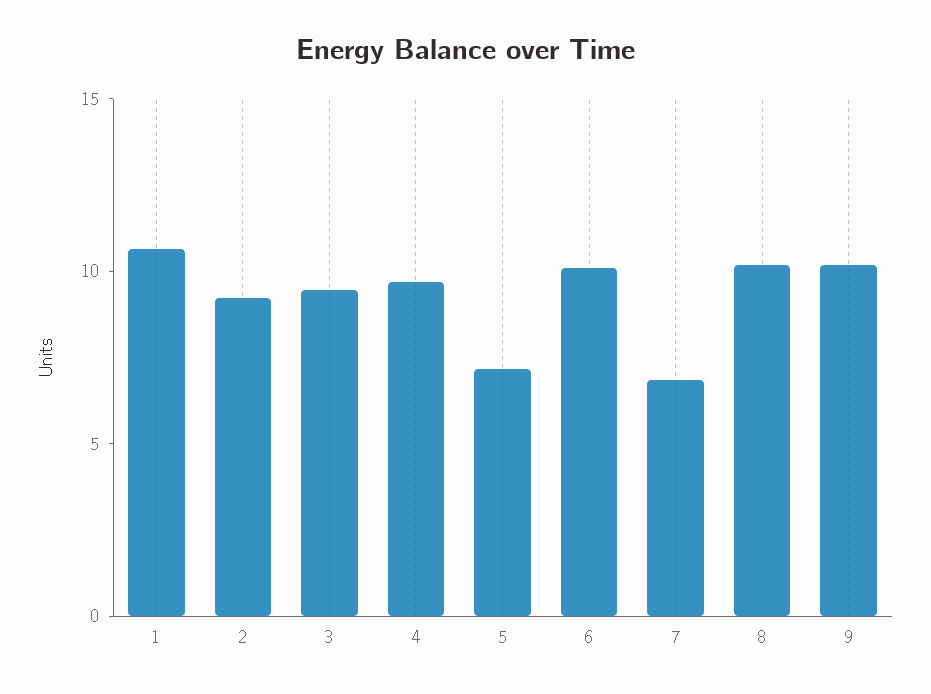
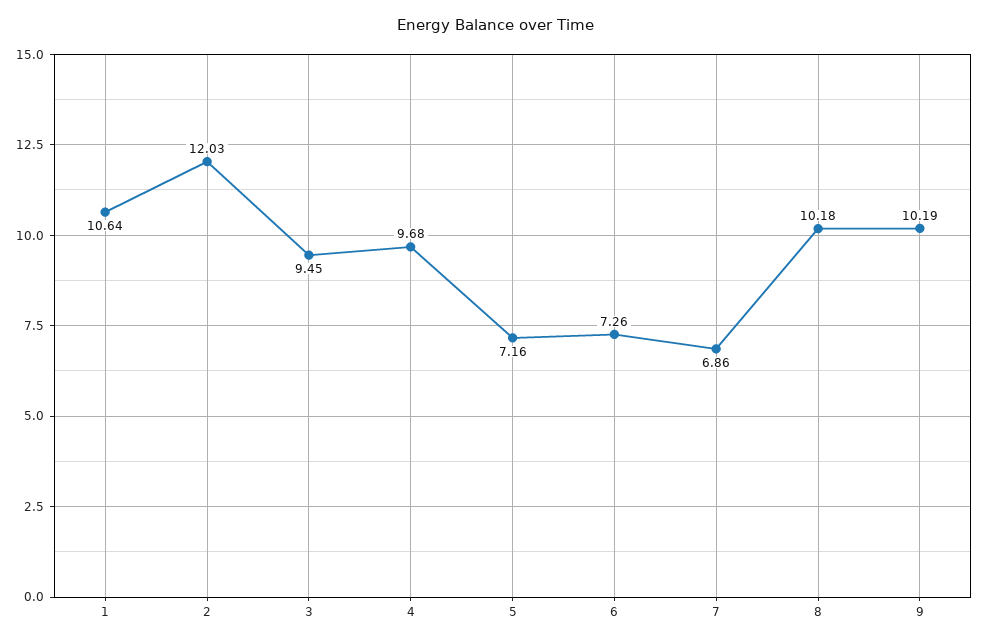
  {
    "1": 10.64,
-   "2": 9,
+   "2": 12.03,
    "3": 9.45,
    "4": 9.68,
    "5": 7.16,
-   "6": 10,
+   "6": 7.26,
    "7": 6.86,
    "8": 10.18,
    "9": 10.19
  }

